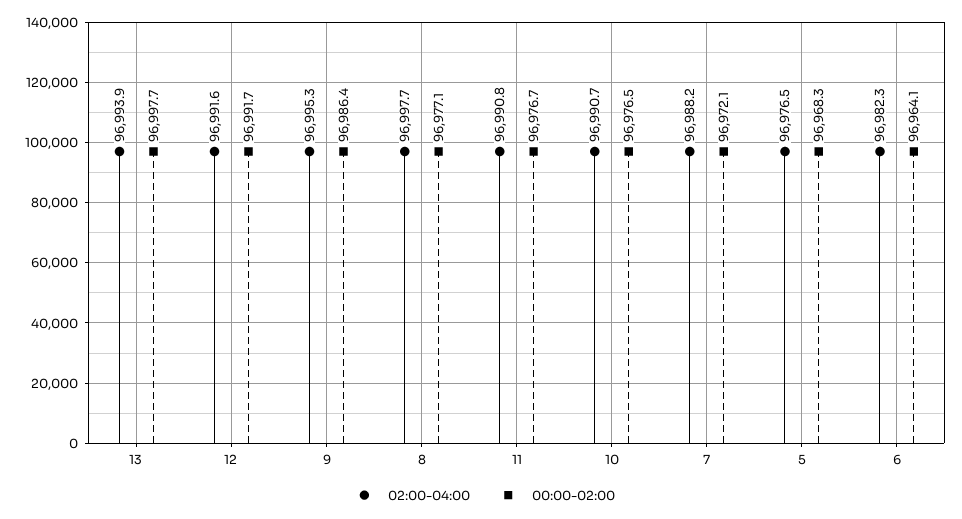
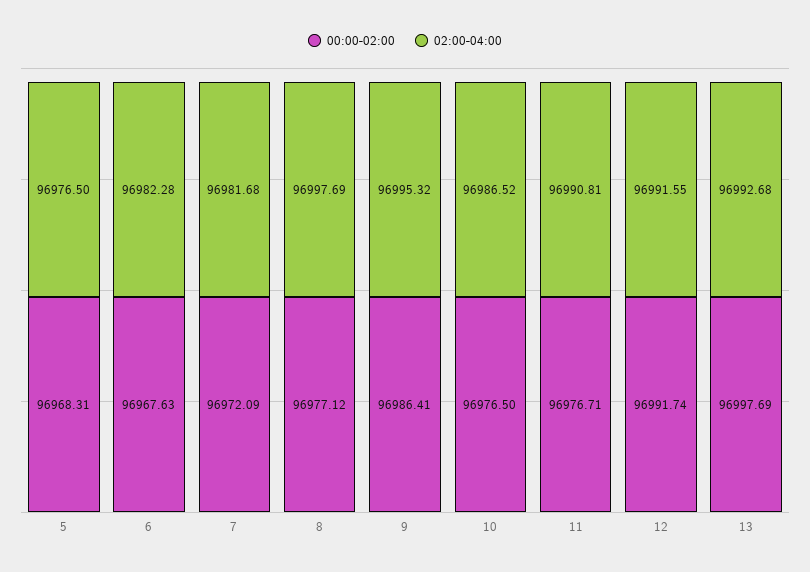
  {
    "02:00-04:00": {
-     "13": 96993.9,
+     "13": 96992.68,
      "12": 96991.55,
      "9": 96995.32,
      "8": 96997.69,
      "11": 96990.81,
-     "10": 96990.7,
+     "10": 96986.52,
-     "7": 96988.2,
+     "7": 96981.68,
      "5": 96976.5,
      "6": 96982.28
    },
    "00:00-02:00": {
      "13": 96997.69,
      "12": 96991.74,
      "9": 96986.41,
      "8": 96977.12,
      "11": 96976.71,
      "10": 96976.5,
      "7": 96972.09,
      "5": 96968.31,
-     "6": 96964.1
+     "6": 96967.63
    }
  }

